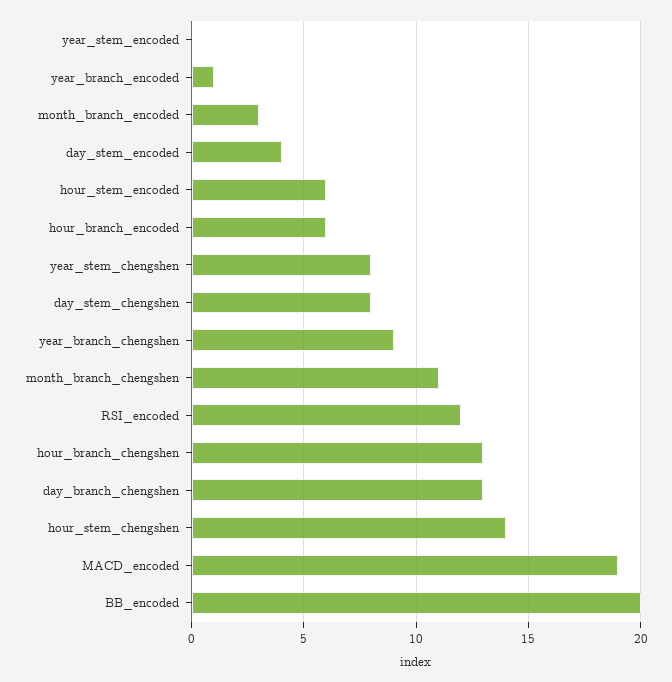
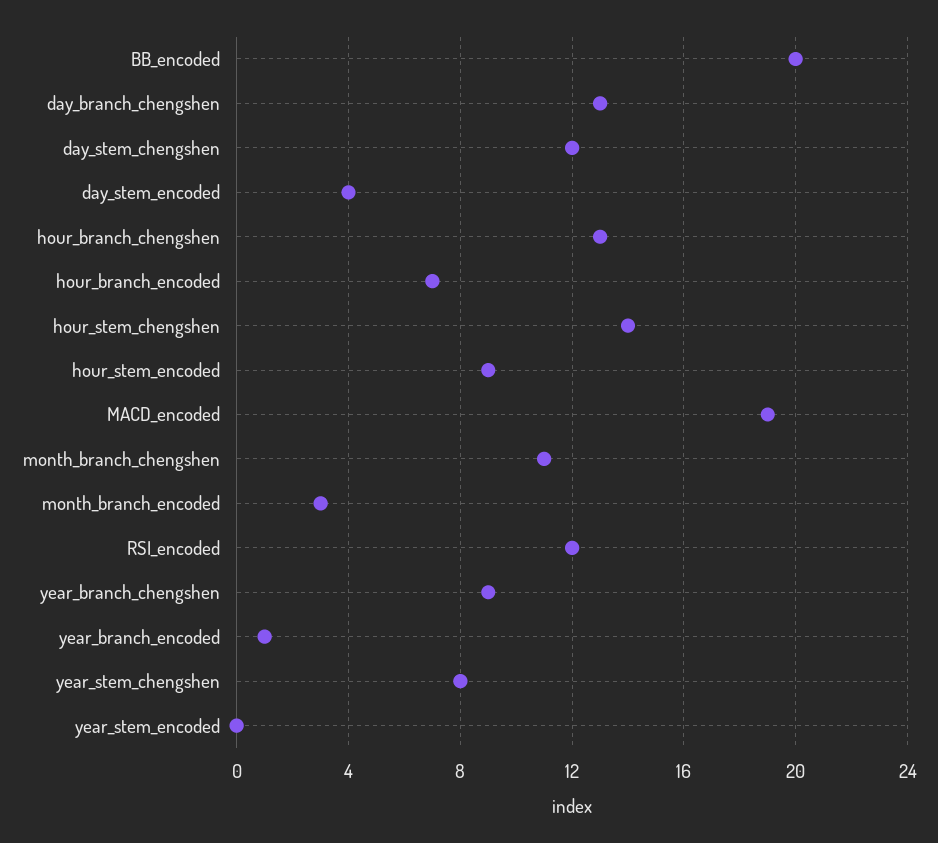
  {
    "year_stem_encoded": 0,
    "year_branch_encoded": 1,
    "month_branch_encoded": 3,
    "day_stem_encoded": 4,
-   "hour_stem_encoded": 6,
+   "hour_stem_encoded": 9,
-   "hour_branch_encoded": 6,
+   "hour_branch_encoded": 7,
    "year_stem_chengshen": 8,
-   "day_stem_chengshen": 8,
+   "day_stem_chengshen": 12,
    "year_branch_chengshen": 9,
    "month_branch_chengshen": 11,
    "RSI_encoded": 12,
    "hour_branch_chengshen": 13,
    "day_branch_chengshen": 13,
    "hour_stem_chengshen": 14,
    "MACD_encoded": 19,
    "BB_encoded": 20
  }

